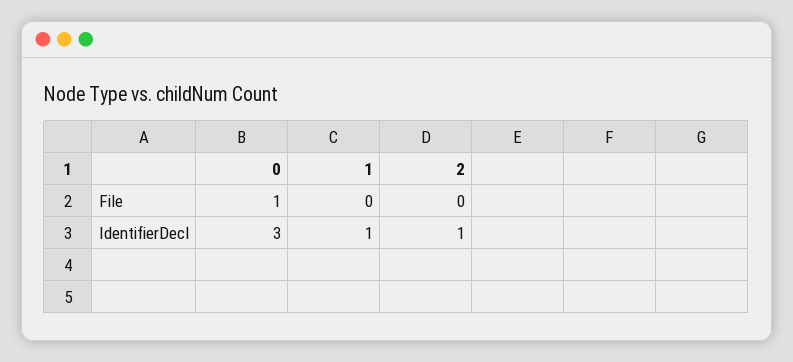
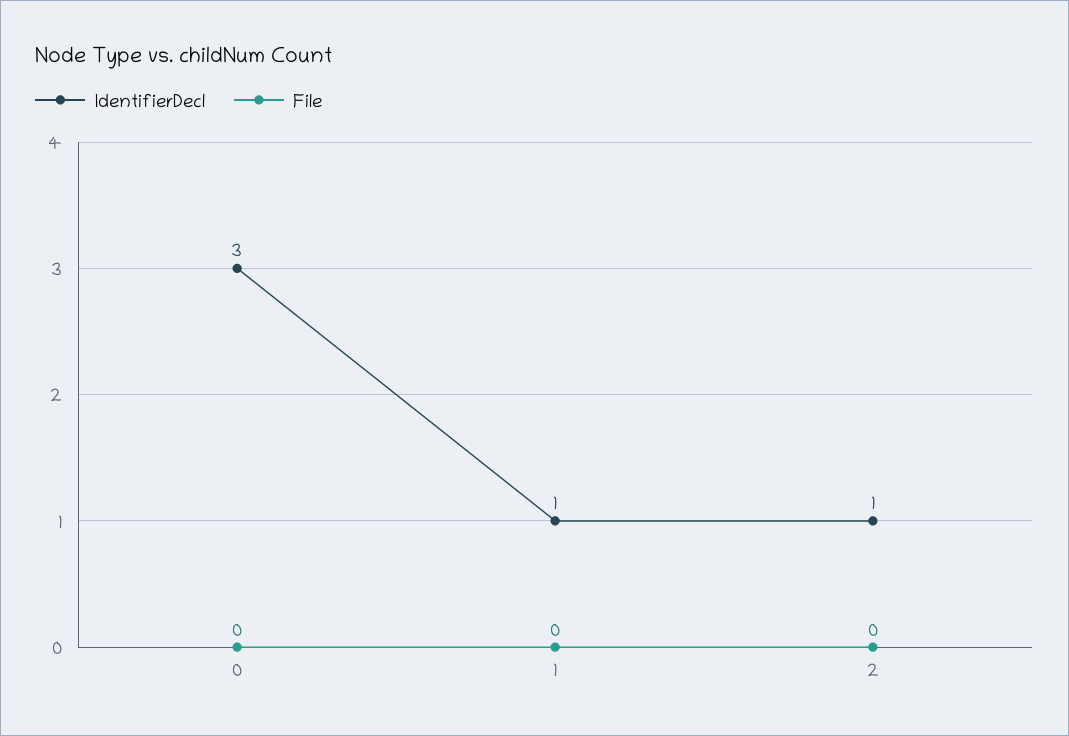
  {
    "File": {
-     "0": 1,
+     "0": 0,
      "1": 0,
      "2": 0
    },
    "IdentifierDecl": {
      "0": 3,
      "1": 1,
      "2": 1
    }
  }

